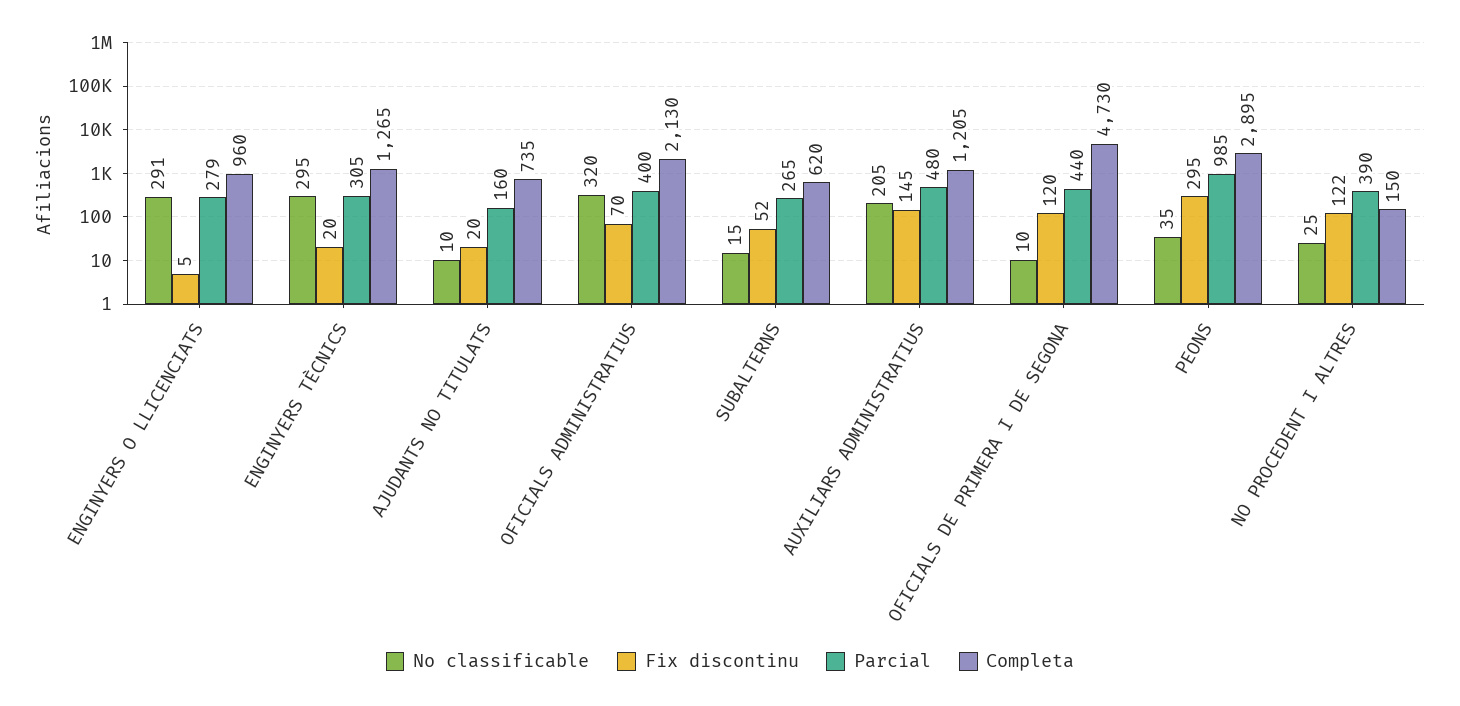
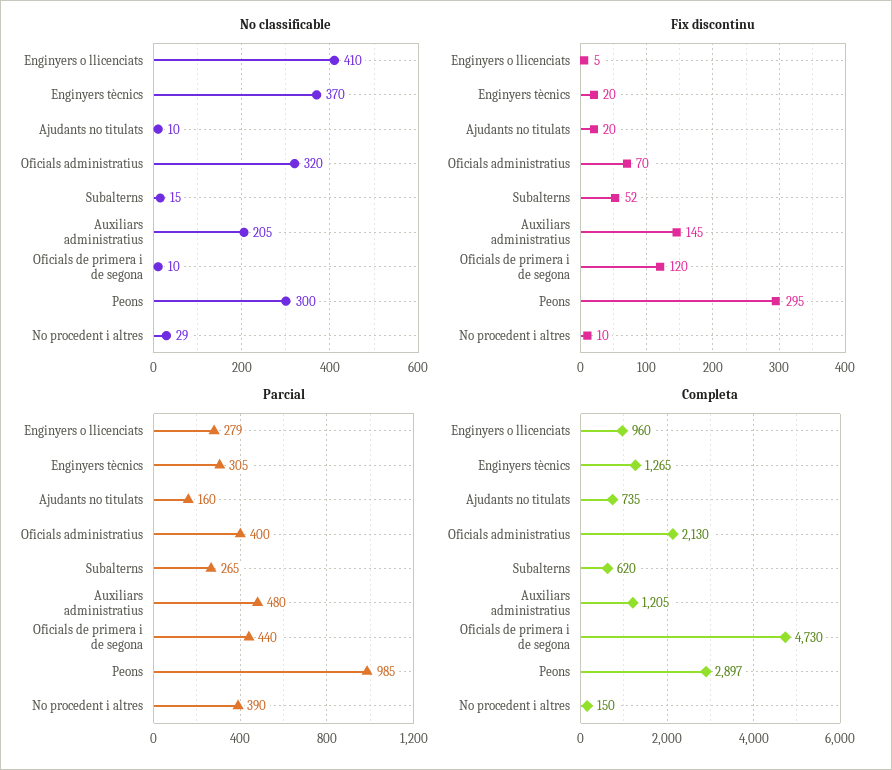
  {
    "No classificable": {
-     "ENGINYERS O LLICENCIATS": 291,
+     "ENGINYERS O LLICENCIATS": 410,
-     "ENGINYERS TÈCNICS": 295,
+     "ENGINYERS TÈCNICS": 370,
      "AJUDANTS NO TITULATS": 10,
      "OFICIALS ADMINISTRATIUS": 320,
      "SUBALTERNS": 15,
      "AUXILIARS ADMINISTRATIUS": 205,
      "OFICIALS DE PRIMERA I DE SEGONA": 10,
-     "PEONS": 35,
+     "PEONS": 300,
-     "NO PROCEDENT I ALTRES": 25
+     "NO PROCEDENT I ALTRES": 29
    },
    "Fix discontinu": {
      "ENGINYERS O LLICENCIATS": 5,
      "ENGINYERS TÈCNICS": 20,
      "AJUDANTS NO TITULATS": 20,
      "OFICIALS ADMINISTRATIUS": 70,
      "SUBALTERNS": 52,
      "AUXILIARS ADMINISTRATIUS": 145,
      "OFICIALS DE PRIMERA I DE SEGONA": 120,
      "PEONS": 295,
-     "NO PROCEDENT I ALTRES": 122
+     "NO PROCEDENT I ALTRES": 10
    },
    "Parcial": {
      "ENGINYERS O LLICENCIATS": 279,
      "ENGINYERS TÈCNICS": 305,
      "AJUDANTS NO TITULATS": 160,
      "OFICIALS ADMINISTRATIUS": 400,
      "SUBALTERNS": 265,
      "AUXILIARS ADMINISTRATIUS": 480,
      "OFICIALS DE PRIMERA I DE SEGONA": 440,
      "PEONS": 985,
      "NO PROCEDENT I ALTRES": 390
    },
    "Completa": {
      "ENGINYERS O LLICENCIATS": 960,
      "ENGINYERS TÈCNICS": 1265,
      "AJUDANTS NO TITULATS": 735,
      "OFICIALS ADMINISTRATIUS": 2130,
      "SUBALTERNS": 620,
      "AUXILIARS ADMINISTRATIUS": 1205,
      "OFICIALS DE PRIMERA I DE SEGONA": 4730,
-     "PEONS": 2895,
+     "PEONS": 2897,
      "NO PROCEDENT I ALTRES": 150
    }
  }

